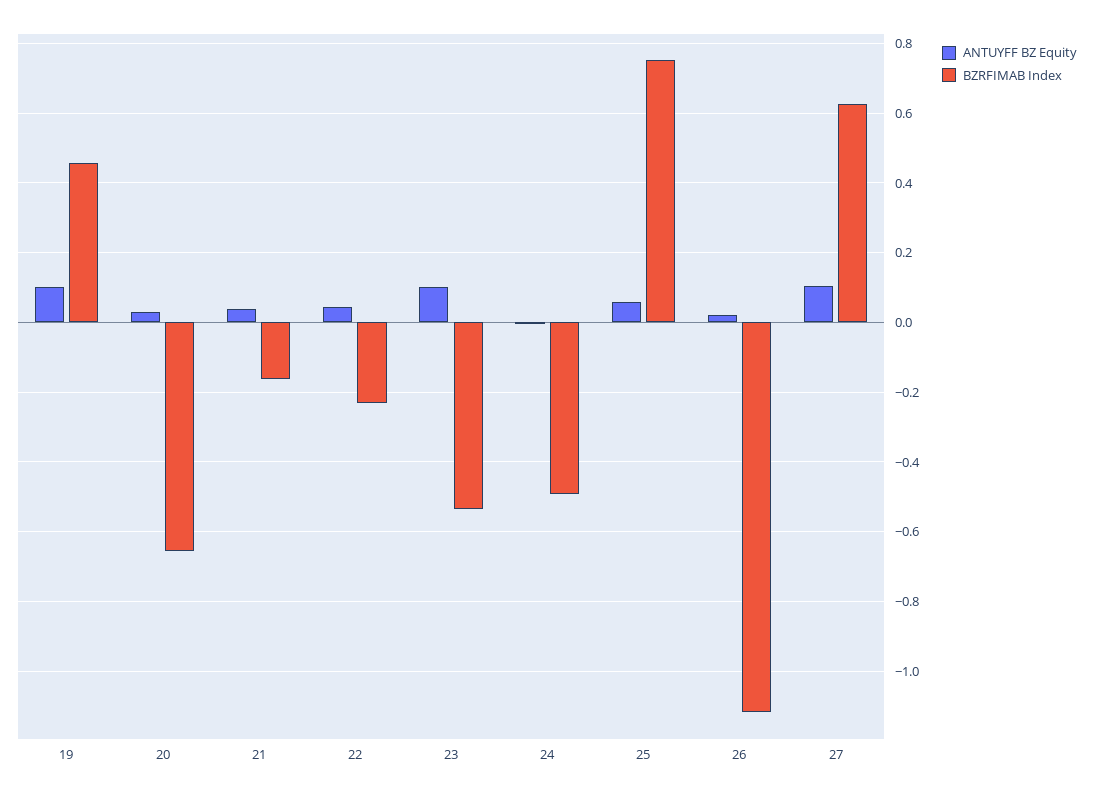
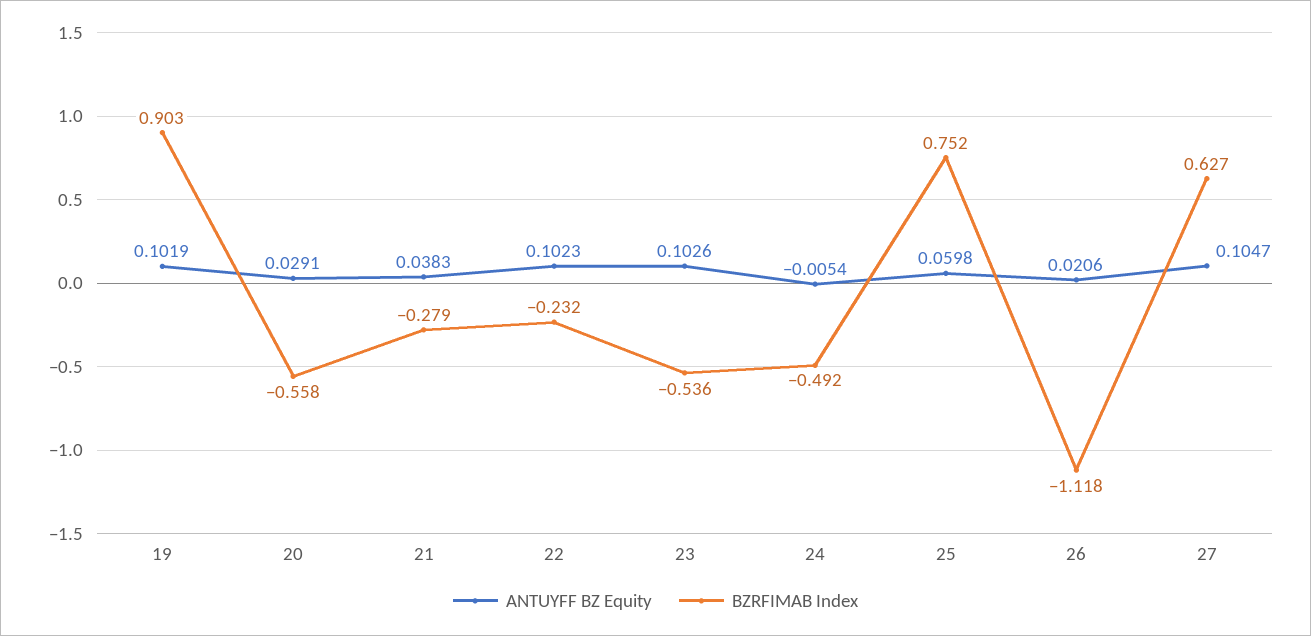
  {
    "ANTUYFF BZ Equity": {
      "19": 0.1019,
      "20": 0.0291,
      "21": 0.0383,
-     "22": 0.04,
+     "22": 0.1023,
      "23": 0.1026,
      "24": -0.0054,
      "25": 0.0598,
      "26": 0.0206,
      "27": 0.1047
    },
    "BZRFIMAB Index": {
-     "19": 0.46,
+     "19": 0.903,
-     "20": -0.66,
+     "20": -0.558,
-     "21": -0.16,
+     "21": -0.279,
      "22": -0.232,
      "23": -0.536,
      "24": -0.492,
      "25": 0.752,
      "26": -1.118,
      "27": 0.627
    }
  }

